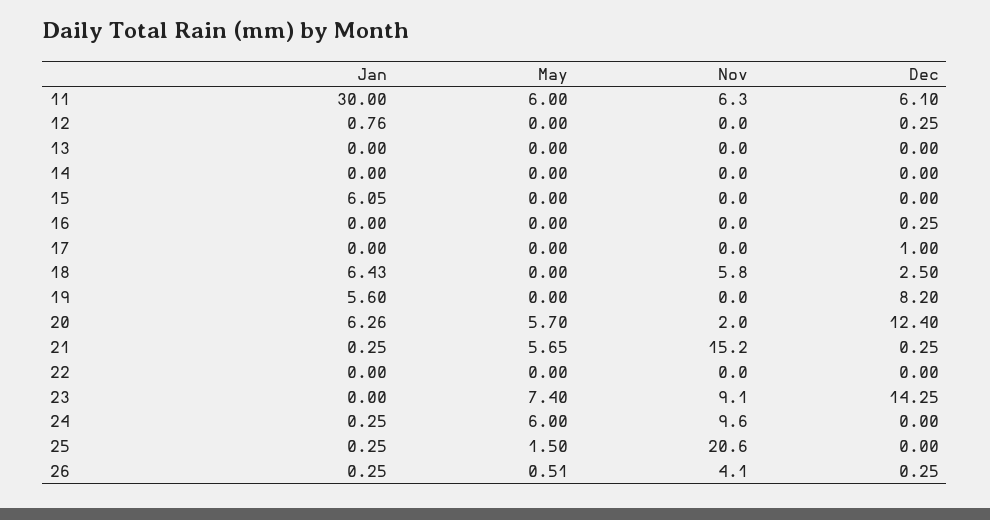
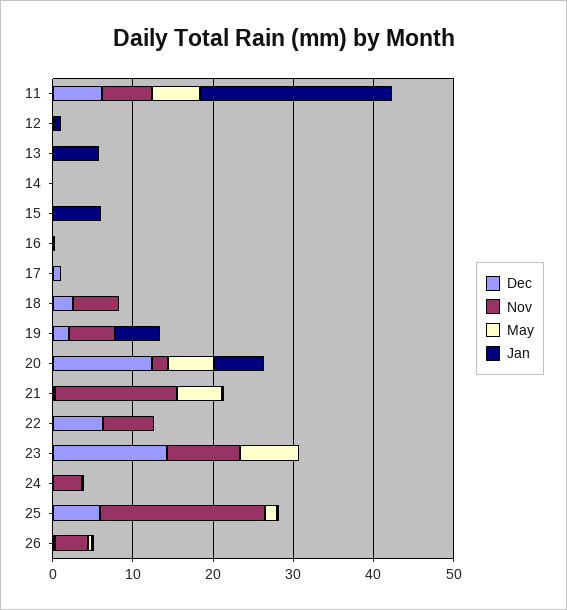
  {
    "Jan": {
-     "11": 30,
+     "11": 24,
      "12": 0.76,
-     "13": 0,
+     "13": 6,
      "14": 0,
      "15": 6.05,
      "16": 0,
      "17": 0,
-     "18": 6.43,
+     "18": 0,
      "19": 5.6,
      "20": 6.26,
      "21": 0.25,
      "22": 0,
      "23": 0,
      "24": 0.25,
      "25": 0.25,
      "26": 0.25
    },
    "May": {
      "11": 6,
      "12": 0,
      "13": 0,
      "14": 0,
      "15": 0,
      "16": 0,
      "17": 0,
      "18": 0,
      "19": 0,
      "20": 5.7,
      "21": 5.65,
      "22": 0,
      "23": 7.4,
-     "24": 6,
+     "24": 0,
      "25": 1.5,
      "26": 0.51
    },
    "Nov": {
      "11": 6.3,
      "12": 0,
      "13": 0,
      "14": 0,
      "15": 0,
      "16": 0,
      "17": 0,
      "18": 5.8,
-     "19": 0,
+     "19": 6,
      "20": 2,
      "21": 15.2,
-     "22": 0,
+     "22": 6,
      "23": 9.1,
-     "24": 9.6,
+     "24": 4,
      "25": 20.6,
      "26": 4.1
    },
    "Dec": {
      "11": 6.1,
      "12": 0.25,
      "13": 0,
      "14": 0,
      "15": 0,
      "16": 0.25,
      "17": 1,
      "18": 2.5,
-     "19": 8.2,
+     "19": 2,
      "20": 12.4,
      "21": 0.25,
-     "22": 0,
+     "22": 6,
      "23": 14.25,
      "24": 0,
-     "25": 0,
+     "25": 6,
      "26": 0.25
    }
  }

